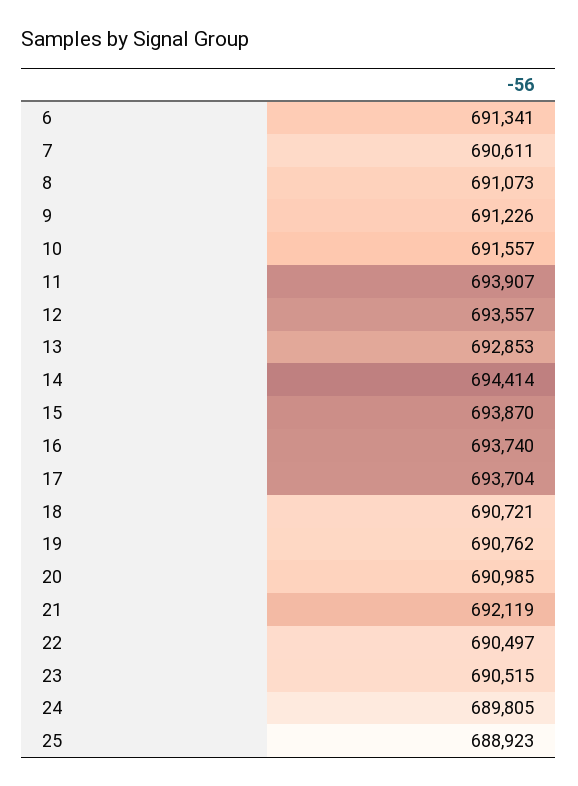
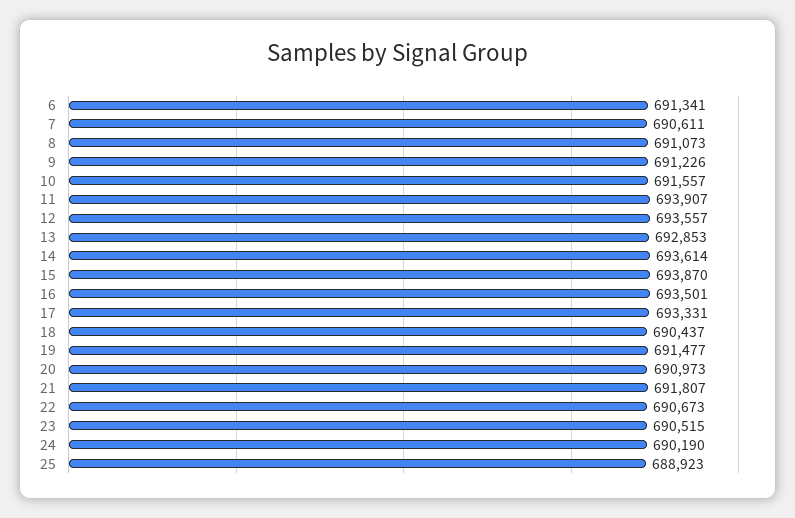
  {
    "6": 691341,
    "7": 690611,
    "8": 691073,
    "9": 691226,
    "10": 691557,
    "11": 693907,
    "12": 693557,
    "13": 692853,
-   "14": 694414,
+   "14": 693614,
    "15": 693870,
-   "16": 693740,
+   "16": 693501,
-   "17": 693704,
+   "17": 693331,
-   "18": 690721,
+   "18": 690437,
-   "19": 690762,
+   "19": 691477,
-   "20": 690985,
+   "20": 690973,
-   "21": 692119,
+   "21": 691807,
-   "22": 690497,
+   "22": 690673,
    "23": 690515,
-   "24": 689805,
+   "24": 690190,
    "25": 688923
  }

